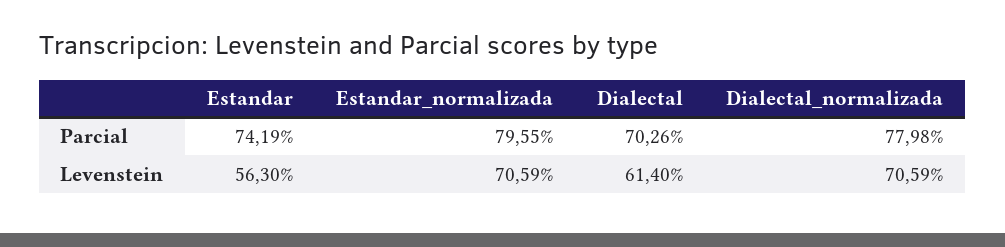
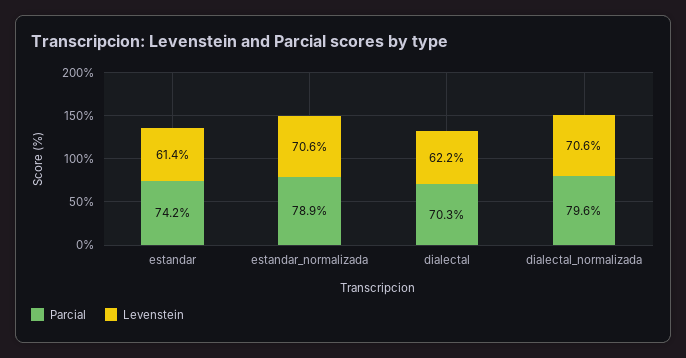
  {
    "Parcial": {
      "Estandar": 74.19,
-     "Estandar_normalizada": 79.55,
+     "Estandar_normalizada": 78.9,
      "Dialectal": 70.26,
-     "Dialectal_normalizada": 77.98
+     "Dialectal_normalizada": 79.6
    },
    "Levenstein": {
-     "Estandar": 56.3,
+     "Estandar": 61.4,
      "Estandar_normalizada": 70.59,
-     "Dialectal": 61.4,
+     "Dialectal": 62.2,
      "Dialectal_normalizada": 70.59
    }
  }

